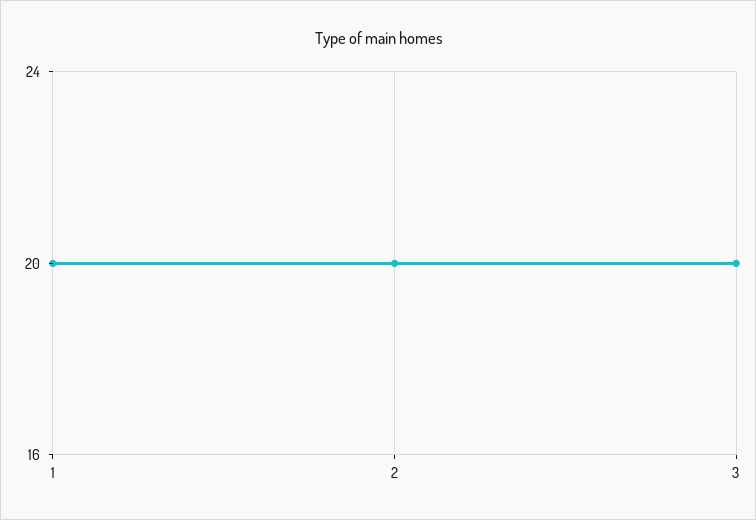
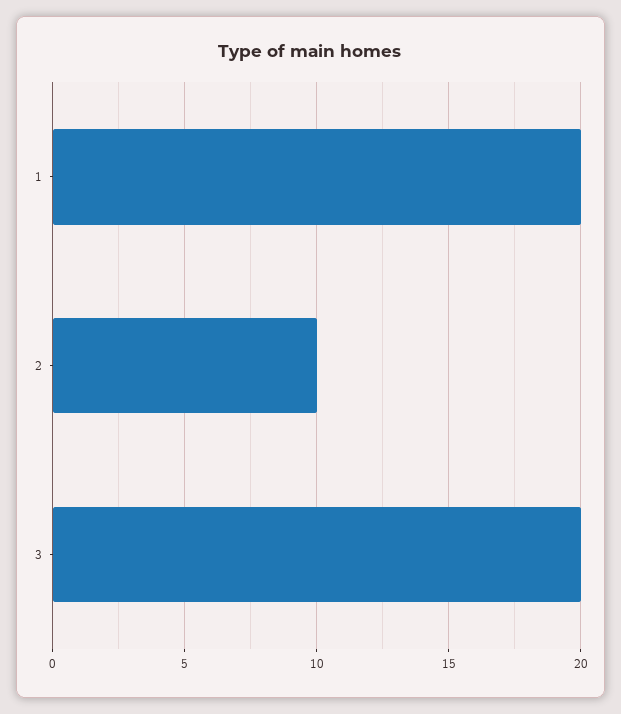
  {
    "1": 20,
-   "2": 20,
+   "2": 10,
    "3": 20
  }

